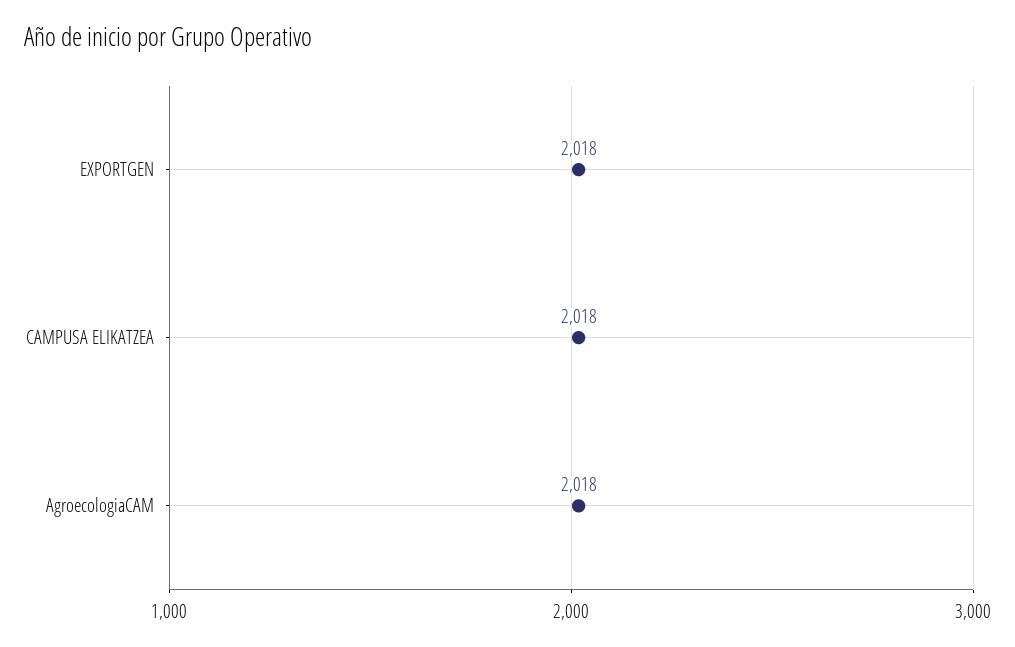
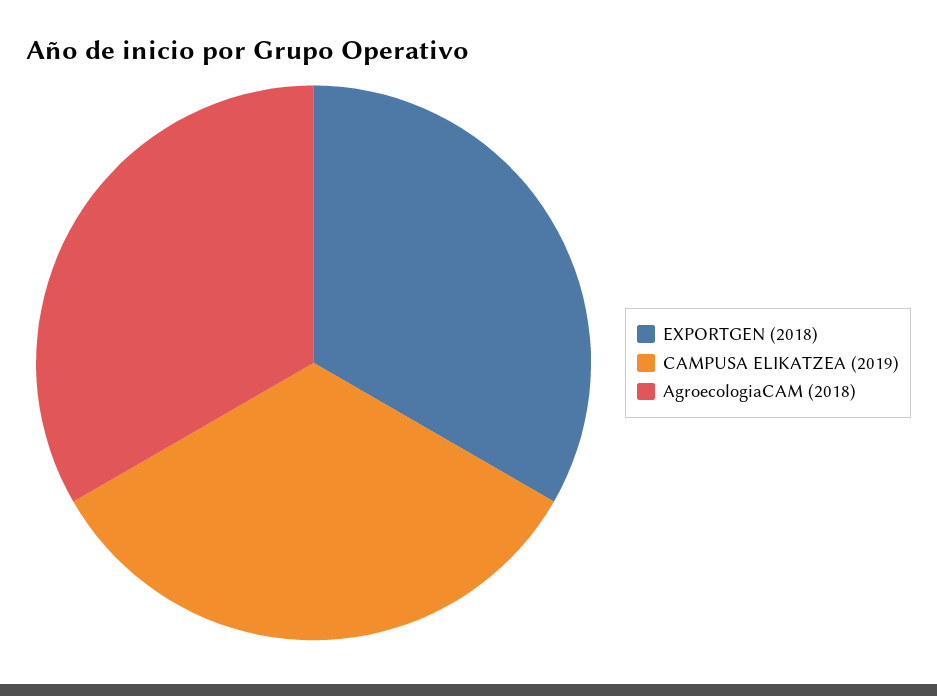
  {
    "EXPORTGEN": 2018,
-   "CAMPUSA ELIKATZEA": 2018,
+   "CAMPUSA ELIKATZEA": 2019,
    "AgroecologiaCAM": 2018
  }

